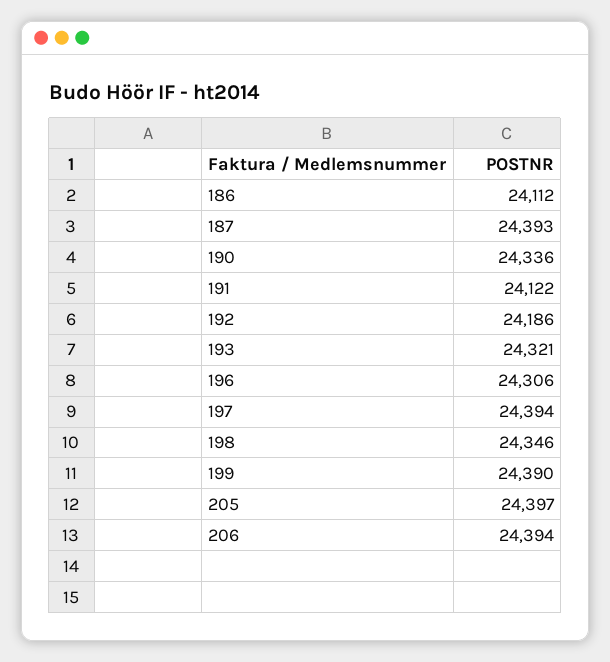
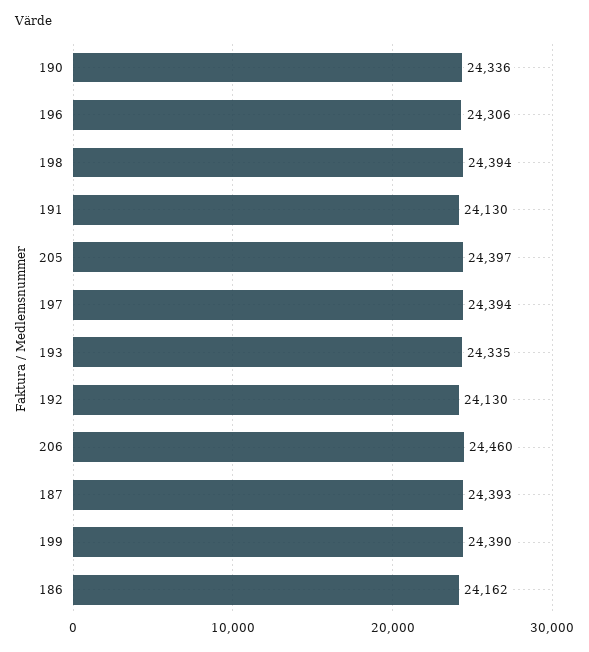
  {
-   "186": 24112,
+   "186": 24162,
    "187": 24393,
    "190": 24336,
-   "191": 24122,
+   "191": 24130,
-   "192": 24186,
+   "192": 24130,
-   "193": 24321,
+   "193": 24335,
    "196": 24306,
    "197": 24394,
-   "198": 24346,
+   "198": 24394,
    "199": 24390,
    "205": 24397,
-   "206": 24394
+   "206": 24460
  }

